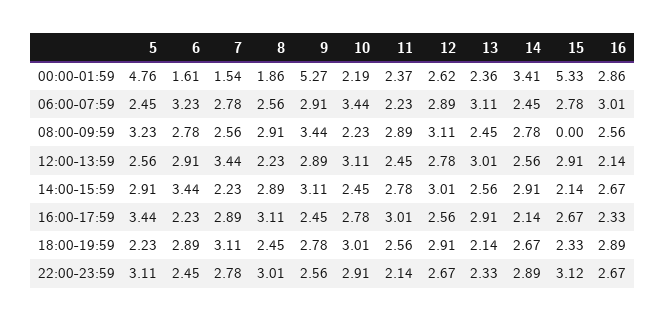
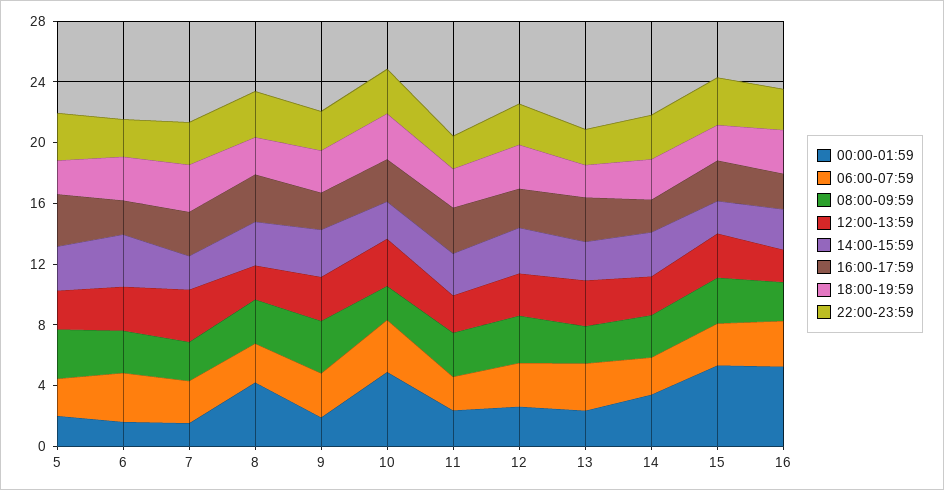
  {
    "00:00-01:59": {
-     "5": 4.76,
+     "5": 2,
      "6": 1.61,
      "7": 1.54,
-     "8": 1.86,
+     "8": 4,
-     "9": 5.27,
+     "9": 2,
-     "10": 2.19,
+     "10": 5,
      "11": 2.37,
      "12": 2.62,
      "13": 2.36,
      "14": 3.41,
      "15": 5.33,
-     "16": 2.86
+     "16": 5
    },
    "06:00-07:59": {
      "5": 2.45,
      "6": 3.23,
      "7": 2.78,
      "8": 2.56,
      "9": 2.91,
      "10": 3.44,
      "11": 2.23,
      "12": 2.89,
      "13": 3.11,
      "14": 2.45,
      "15": 2.78,
      "16": 3.01
    },
    "08:00-09:59": {
      "5": 3.23,
      "6": 2.78,
      "7": 2.56,
      "8": 2.91,
      "9": 3.44,
      "10": 2.23,
      "11": 2.89,
      "12": 3.11,
      "13": 2.45,
      "14": 2.78,
-     "15": 0,
+     "15": 3,
      "16": 2.56
    },
    "12:00-13:59": {
      "5": 2.56,
      "6": 2.91,
      "7": 3.44,
      "8": 2.23,
      "9": 2.89,
      "10": 3.11,
      "11": 2.45,
      "12": 2.78,
      "13": 3.01,
      "14": 2.56,
      "15": 2.91,
      "16": 2.14
    },
    "14:00-15:59": {
      "5": 2.91,
      "6": 3.44,
      "7": 2.23,
      "8": 2.89,
      "9": 3.11,
      "10": 2.45,
      "11": 2.78,
      "12": 3.01,
      "13": 2.56,
      "14": 2.91,
      "15": 2.14,
      "16": 2.67
    },
    "16:00-17:59": {
      "5": 3.44,
      "6": 2.23,
      "7": 2.89,
      "8": 3.11,
      "9": 2.45,
      "10": 2.78,
      "11": 3.01,
      "12": 2.56,
      "13": 2.91,
      "14": 2.14,
      "15": 2.67,
      "16": 2.33
    },
    "18:00-19:59": {
      "5": 2.23,
      "6": 2.89,
      "7": 3.11,
      "8": 2.45,
      "9": 2.78,
      "10": 3.01,
      "11": 2.56,
      "12": 2.91,
      "13": 2.14,
      "14": 2.67,
      "15": 2.33,
      "16": 2.89
    },
    "22:00-23:59": {
      "5": 3.11,
      "6": 2.45,
      "7": 2.78,
      "8": 3.01,
      "9": 2.56,
      "10": 2.91,
      "11": 2.14,
      "12": 2.67,
      "13": 2.33,
      "14": 2.89,
      "15": 3.12,
      "16": 2.67
    }
  }

